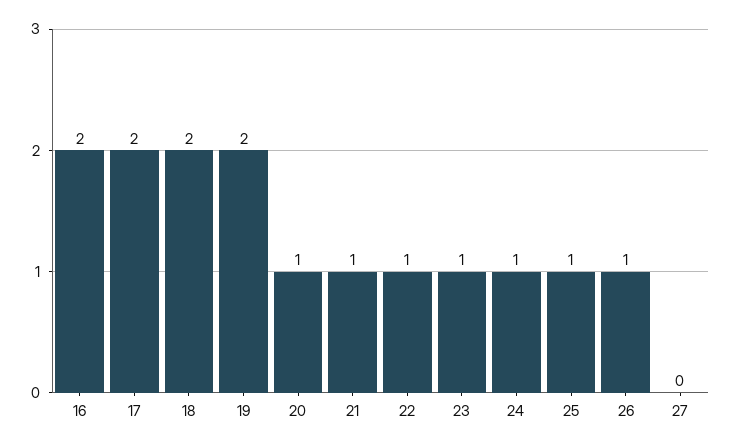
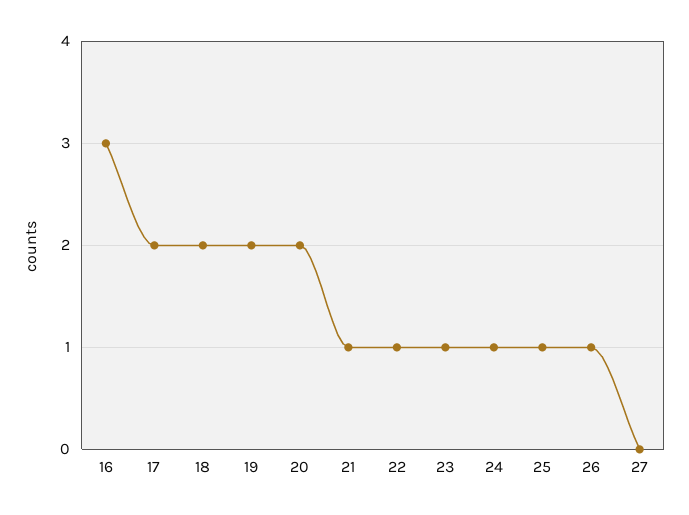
  {
-   "16": 2,
+   "16": 3,
    "17": 2,
    "18": 2,
    "19": 2,
-   "20": 1,
+   "20": 2,
    "21": 1,
    "22": 1,
    "23": 1,
    "24": 1,
    "25": 1,
    "26": 1,
    "27": 0
  }

